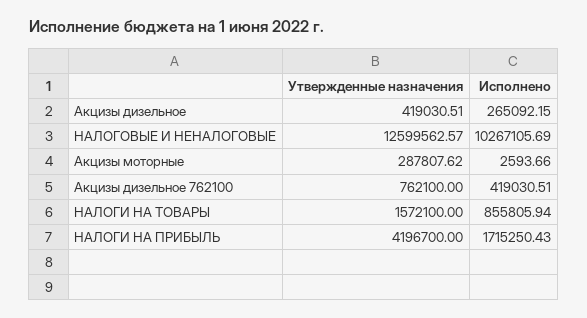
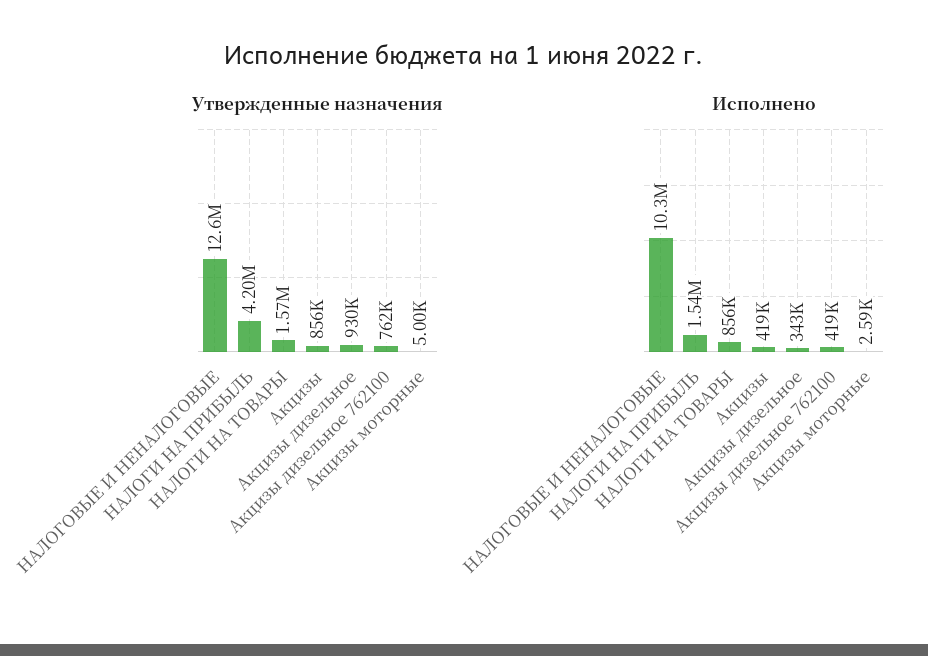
  {
    "Утвержденные назначения": {
-     "Акцизы дизельное": 419030.51,
+     "Акцизы дизельное": 930000,
      "НАЛОГОВЫЕ И НЕНАЛОГОВЫЕ": 12599562.57,
-     "Акцизы моторные": 287807.62,
+     "Акцизы моторные": 5000,
      "Акцизы дизельное 762100": 762100,
      "НАЛОГИ НА ТОВАРЫ": 1572100,
-     "НАЛОГИ НА ПРИБЫЛЬ": 4196700
+     "НАЛОГИ НА ПРИБЫЛЬ": 4196700,
+     "Акцизы": 856000
    },
    "Исполнено": {
-     "Акцизы дизельное": 265092.15,
+     "Акцизы дизельное": 343000,
      "НАЛОГОВЫЕ И НЕНАЛОГОВЫЕ": 10267105.69,
      "Акцизы моторные": 2593.66,
      "Акцизы дизельное 762100": 419030.51,
      "НАЛОГИ НА ТОВАРЫ": 855805.94,
-     "НАЛОГИ НА ПРИБЫЛЬ": 1715250.43
+     "НАЛОГИ НА ПРИБЫЛЬ": 1540000,
+     "Акцизы": 419000
    }
  }

